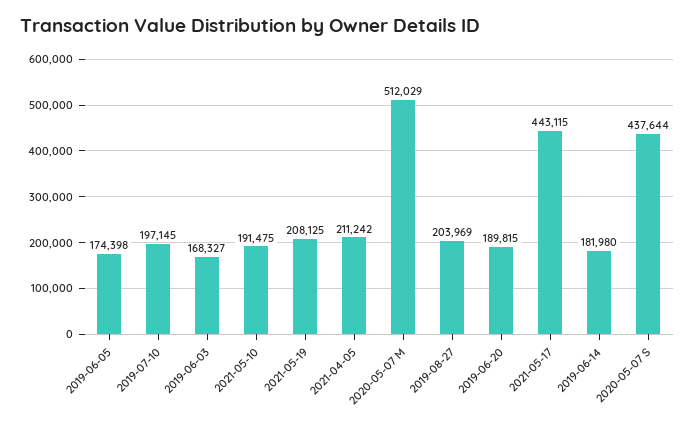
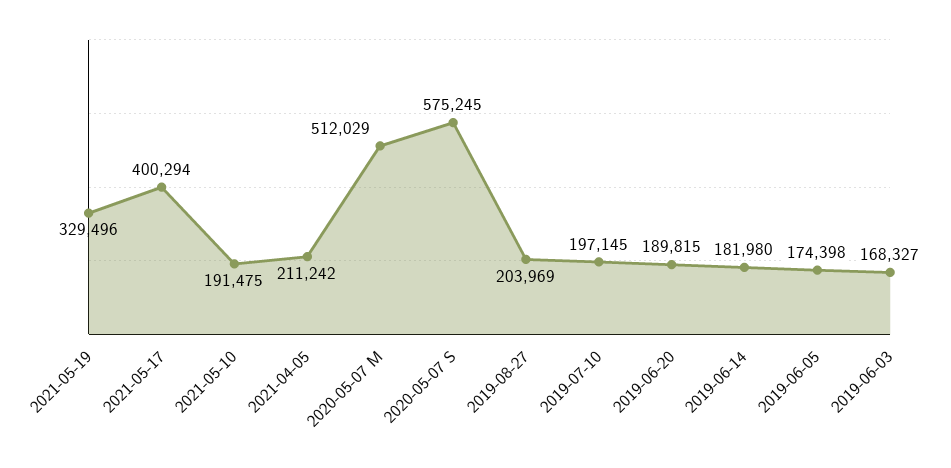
  {
    "2019-06-05": 174398,
    "2019-07-10": 197145,
    "2019-06-03": 168327,
    "2021-05-10": 191475,
-   "2021-05-19": 208125,
+   "2021-05-19": 329496,
    "2021-04-05": 211242,
    "2020-05-07 M": 512029,
    "2019-08-27": 203969,
    "2019-06-20": 189815,
-   "2021-05-17": 443115,
+   "2021-05-17": 400294,
    "2019-06-14": 181980,
-   "2020-05-07 S": 437644
+   "2020-05-07 S": 575245
  }

